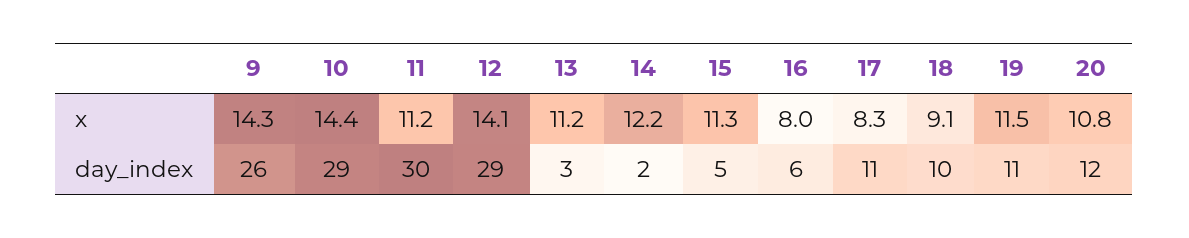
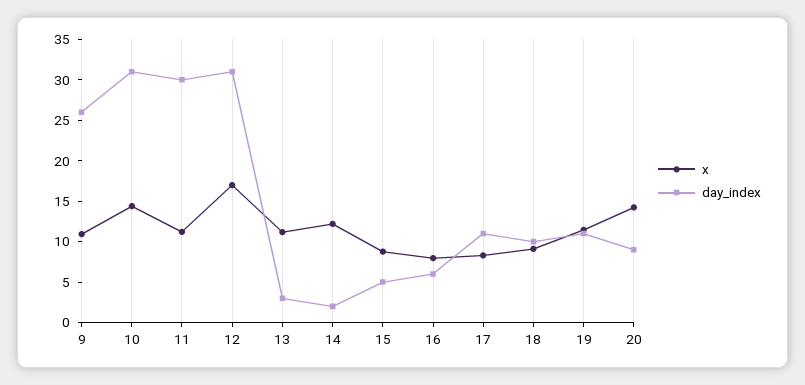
  {
    "x": {
-     "9": 14.3,
+     "9": 11,
      "10": 14.4,
      "11": 11.2,
-     "12": 14.1,
+     "12": 17,
      "13": 11.2,
      "14": 12.2,
-     "15": 11.3,
+     "15": 9,
      "16": 8,
      "17": 8.3,
      "18": 9.1,
      "19": 11.5,
-     "20": 10.8
+     "20": 14
    },
    "day_index": {
      "9": 26,
-     "10": 29,
+     "10": 31,
      "11": 30,
-     "12": 29,
+     "12": 31,
      "13": 3,
      "14": 2,
      "15": 5,
      "16": 6,
      "17": 11,
      "18": 10,
      "19": 11,
-     "20": 12
+     "20": 9
    }
  }

